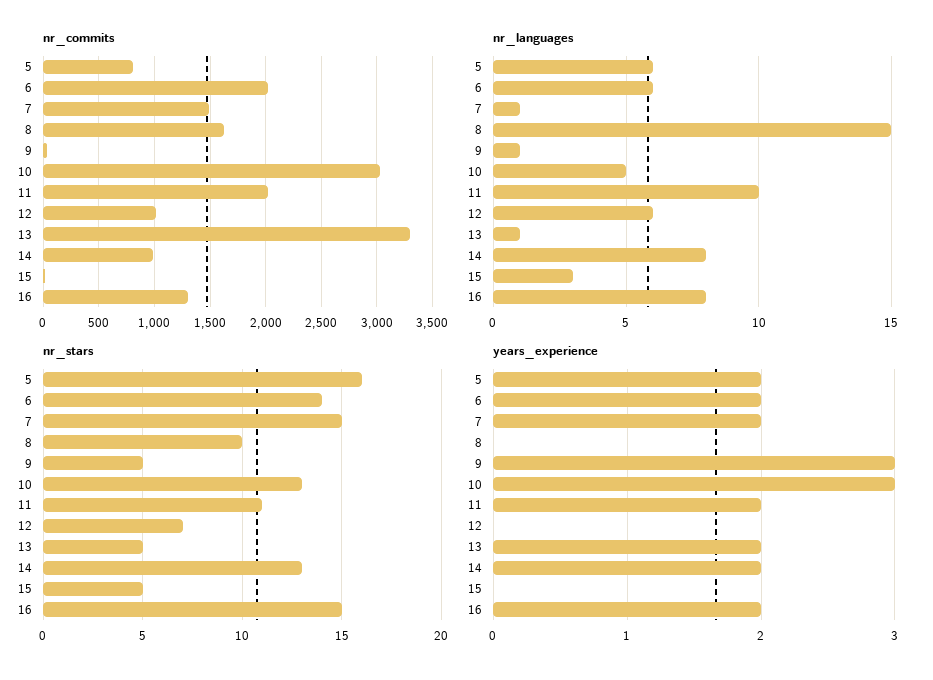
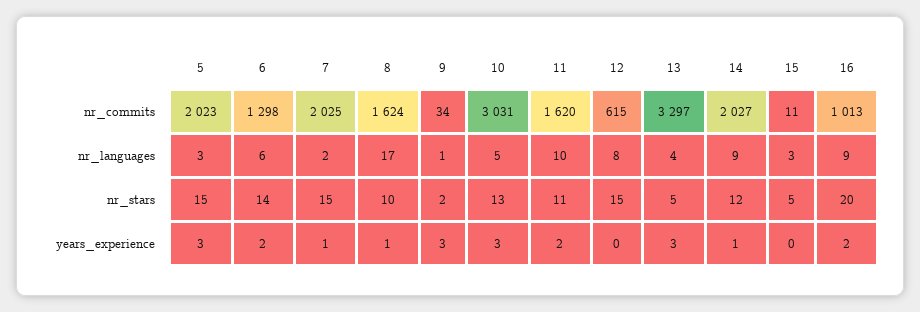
  {
    "nr_commits": {
-     "5": 800,
+     "5": 2023,
-     "6": 2000,
+     "6": 1298,
-     "7": 1500,
+     "7": 2025,
      "8": 1624,
      "9": 34,
      "10": 3031,
-     "11": 2000,
+     "11": 1620,
-     "12": 1000,
+     "12": 615,
      "13": 3297,
-     "14": 1000,
+     "14": 2027,
      "15": 11,
-     "16": 1300
+     "16": 1013
    },
    "nr_languages": {
-     "5": 6,
+     "5": 3,
      "6": 6,
-     "7": 1,
+     "7": 2,
-     "8": 15,
+     "8": 17,
      "9": 1,
      "10": 5,
      "11": 10,
-     "12": 6,
+     "12": 8,
-     "13": 1,
+     "13": 4,
-     "14": 8,
+     "14": 9,
      "15": 3,
-     "16": 8
+     "16": 9
    },
    "nr_stars": {
-     "5": 16,
+     "5": 15,
      "6": 14,
      "7": 15,
      "8": 10,
-     "9": 5,
+     "9": 2,
      "10": 13,
      "11": 11,
-     "12": 7,
+     "12": 15,
      "13": 5,
-     "14": 13,
+     "14": 12,
      "15": 5,
-     "16": 15
+     "16": 20
    },
    "years_experience": {
-     "5": 2,
+     "5": 3,
      "6": 2,
-     "7": 2,
+     "7": 1,
-     "8": 0,
+     "8": 1,
      "9": 3,
      "10": 3,
      "11": 2,
      "12": 0,
-     "13": 2,
+     "13": 3,
-     "14": 2,
+     "14": 1,
      "15": 0,
      "16": 2
    }
  }

